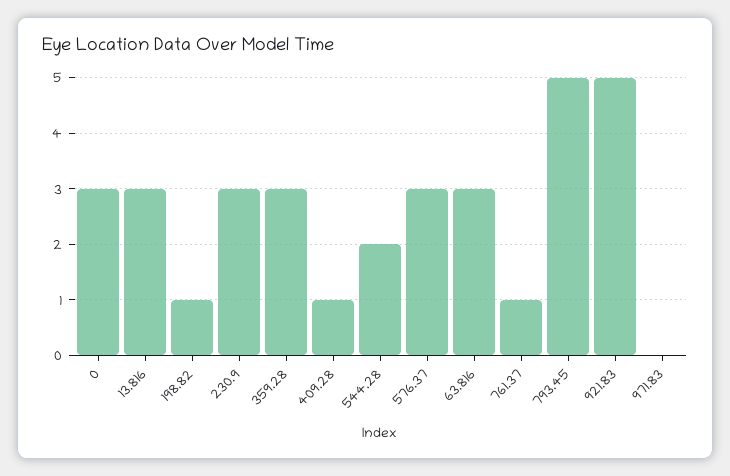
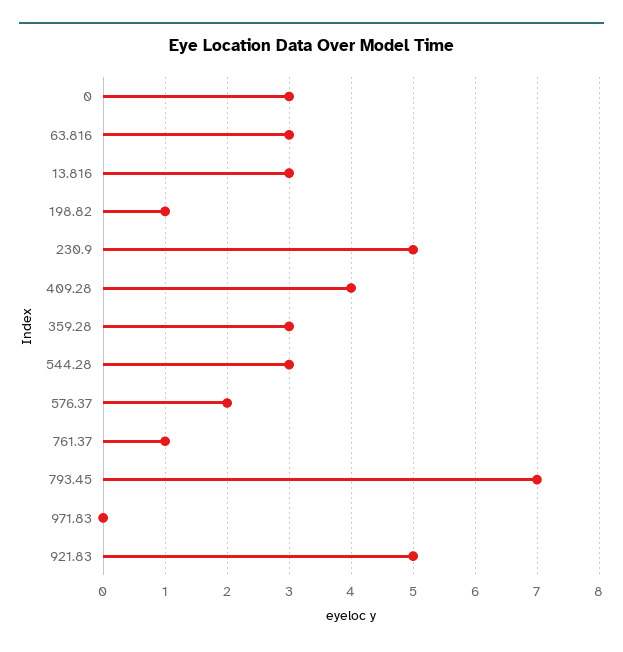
  {
    "0": 3,
    "13.816": 3,
    "198.82": 1,
-   "230.9": 3,
+   "230.9": 5,
    "359.28": 3,
-   "409.28": 1,
+   "409.28": 4,
-   "544.28": 2,
+   "544.28": 3,
-   "576.37": 3,
+   "576.37": 2,
    "63.816": 3,
    "761.37": 1,
-   "793.45": 5,
+   "793.45": 7,
    "921.83": 5,
    "971.83": 0
  }

